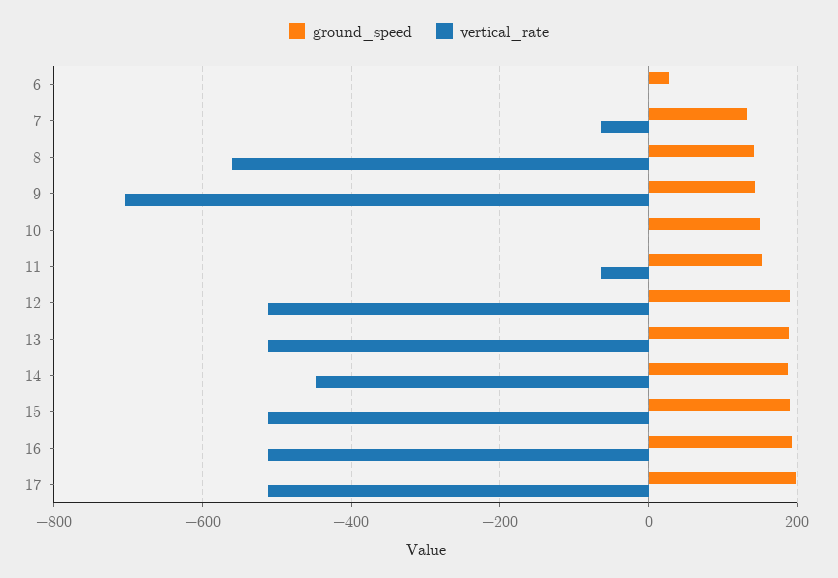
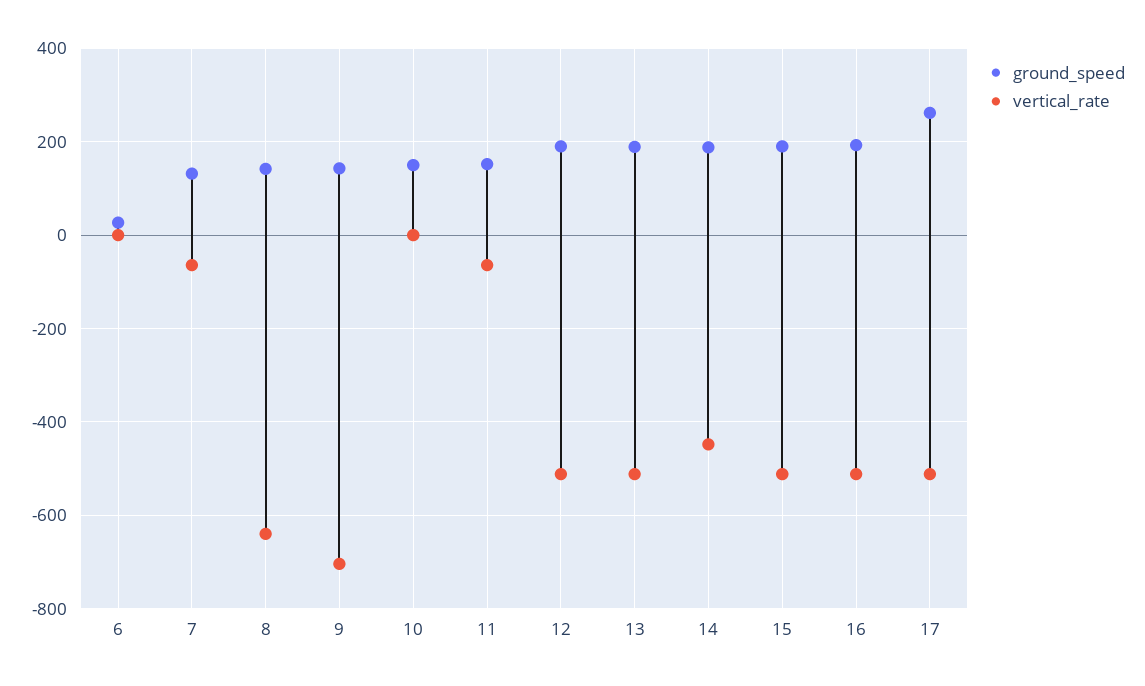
  {
    "ground_speed": {
      "6": 20,
      "7": 140,
      "8": 140,
      "9": 140,
      "10": 160,
      "11": 160,
      "12": 200,
      "13": 180,
      "14": 180,
      "15": 200,
      "16": 200,
-     "17": 200
+     "17": 260
    },
    "vertical_rate": {
      "6": 0,
      "7": -60,
-     "8": -560,
+     "8": -640,
      "9": -700,
      "10": 0,
      "11": -60,
      "12": -520,
      "13": -520,
      "14": -440,
      "15": -520,
      "16": -520,
      "17": -520
    }
  }

